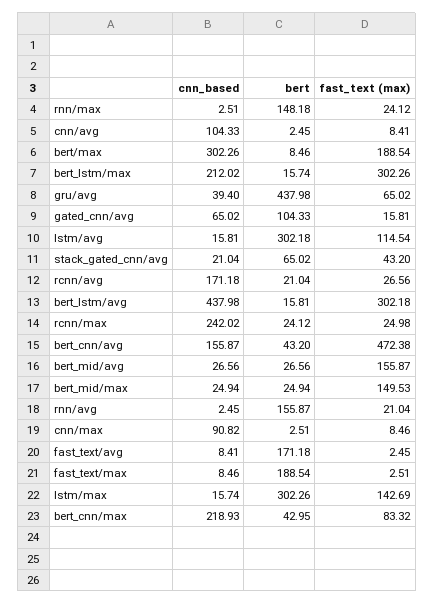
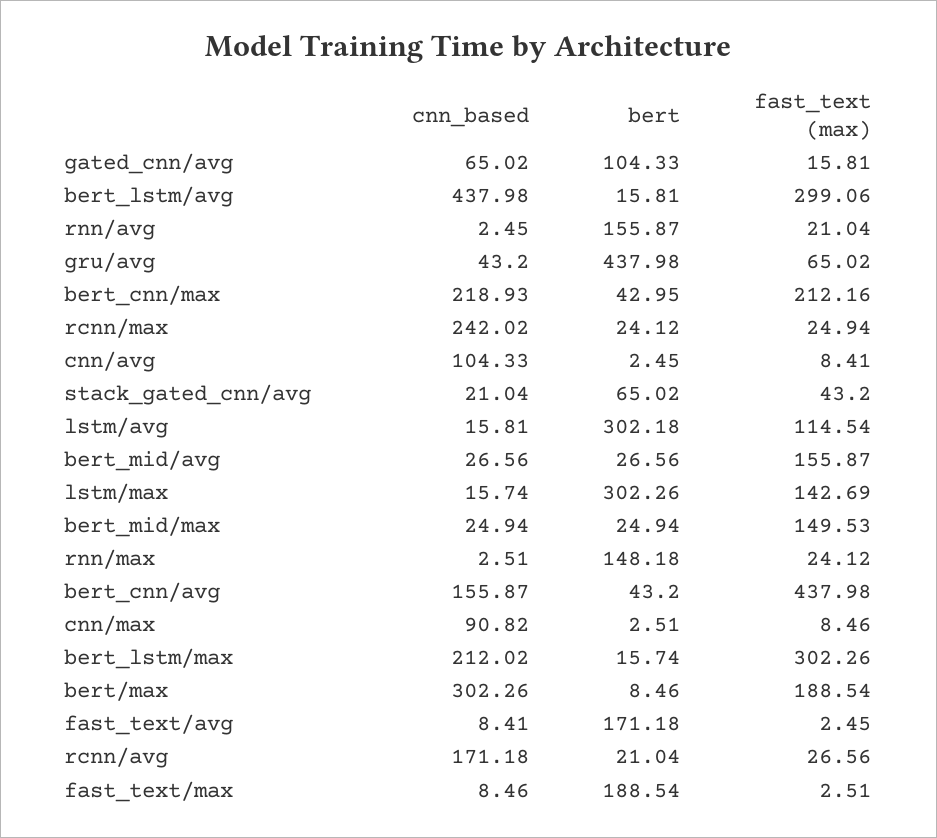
  {
    "cnn_based": {
      "rnn/max": 2.51,
      "cnn/avg": 104.33,
      "bert/max": 302.26,
      "bert_lstm/max": 212.02,
-     "gru/avg": 39.4,
+     "gru/avg": 43.2,
      "gated_cnn/avg": 65.02,
      "lstm/avg": 15.81,
      "stack_gated_cnn/avg": 21.04,
      "rcnn/avg": 171.18,
      "bert_lstm/avg": 437.98,
      "rcnn/max": 242.02,
      "bert_cnn/avg": 155.87,
      "bert_mid/avg": 26.56,
      "bert_mid/max": 24.94,
      "rnn/avg": 2.45,
      "cnn/max": 90.82,
      "fast_text/avg": 8.41,
      "fast_text/max": 8.46,
      "lstm/max": 15.74,
      "bert_cnn/max": 218.93
    },
    "bert": {
      "rnn/max": 148.18,
      "cnn/avg": 2.45,
      "bert/max": 8.46,
      "bert_lstm/max": 15.74,
      "gru/avg": 437.98,
      "gated_cnn/avg": 104.33,
      "lstm/avg": 302.18,
      "stack_gated_cnn/avg": 65.02,
      "rcnn/avg": 21.04,
      "bert_lstm/avg": 15.81,
      "rcnn/max": 24.12,
      "bert_cnn/avg": 43.2,
      "bert_mid/avg": 26.56,
      "bert_mid/max": 24.94,
      "rnn/avg": 155.87,
      "cnn/max": 2.51,
      "fast_text/avg": 171.18,
      "fast_text/max": 188.54,
      "lstm/max": 302.26,
      "bert_cnn/max": 42.95
    },
    "fast_text (max)": {
      "rnn/max": 24.12,
      "cnn/avg": 8.41,
      "bert/max": 188.54,
      "bert_lstm/max": 302.26,
      "gru/avg": 65.02,
      "gated_cnn/avg": 15.81,
      "lstm/avg": 114.54,
      "stack_gated_cnn/avg": 43.2,
      "rcnn/avg": 26.56,
-     "bert_lstm/avg": 302.18,
+     "bert_lstm/avg": 299.06,
-     "rcnn/max": 24.98,
+     "rcnn/max": 24.94,
-     "bert_cnn/avg": 472.38,
+     "bert_cnn/avg": 437.98,
      "bert_mid/avg": 155.87,
      "bert_mid/max": 149.53,
      "rnn/avg": 21.04,
      "cnn/max": 8.46,
      "fast_text/avg": 2.45,
      "fast_text/max": 2.51,
      "lstm/max": 142.69,
-     "bert_cnn/max": 83.32
+     "bert_cnn/max": 212.16
    }
  }

